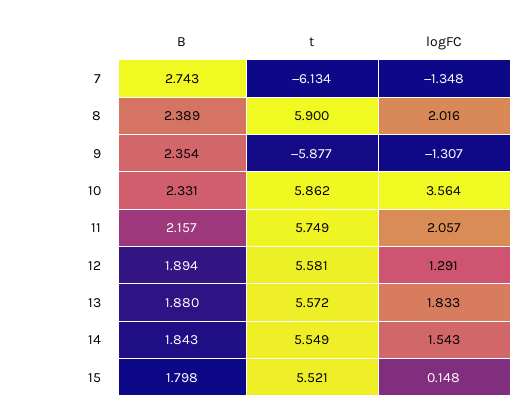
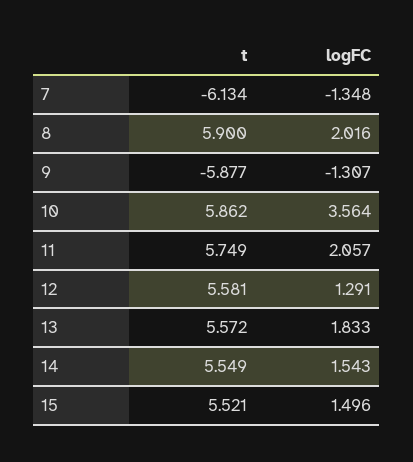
  {
-   "B": {
-     "7": 2.743,
-     "8": 2.389,
-     "9": 2.354,
-     "10": 2.331,
-     "11": 2.157,
-     "12": 1.894,
-     "13": 1.88,
-     "14": 1.843,
-     "15": 1.798
-   },
    "t": {
      "7": -6.134,
      "8": 5.9,
      "9": -5.877,
      "10": 5.862,
      "11": 5.749,
      "12": 5.581,
      "13": 5.572,
      "14": 5.549,
      "15": 5.521
    },
    "logFC": {
      "7": -1.348,
      "8": 2.016,
      "9": -1.307,
      "10": 3.564,
      "11": 2.057,
      "12": 1.291,
      "13": 1.833,
      "14": 1.543,
-     "15": 0.148
+     "15": 1.496
    }
  }

